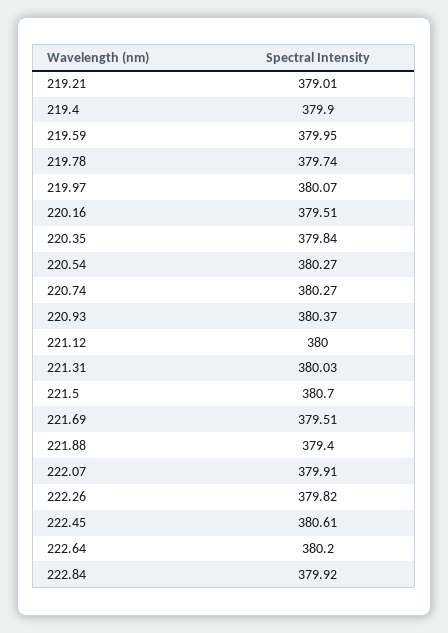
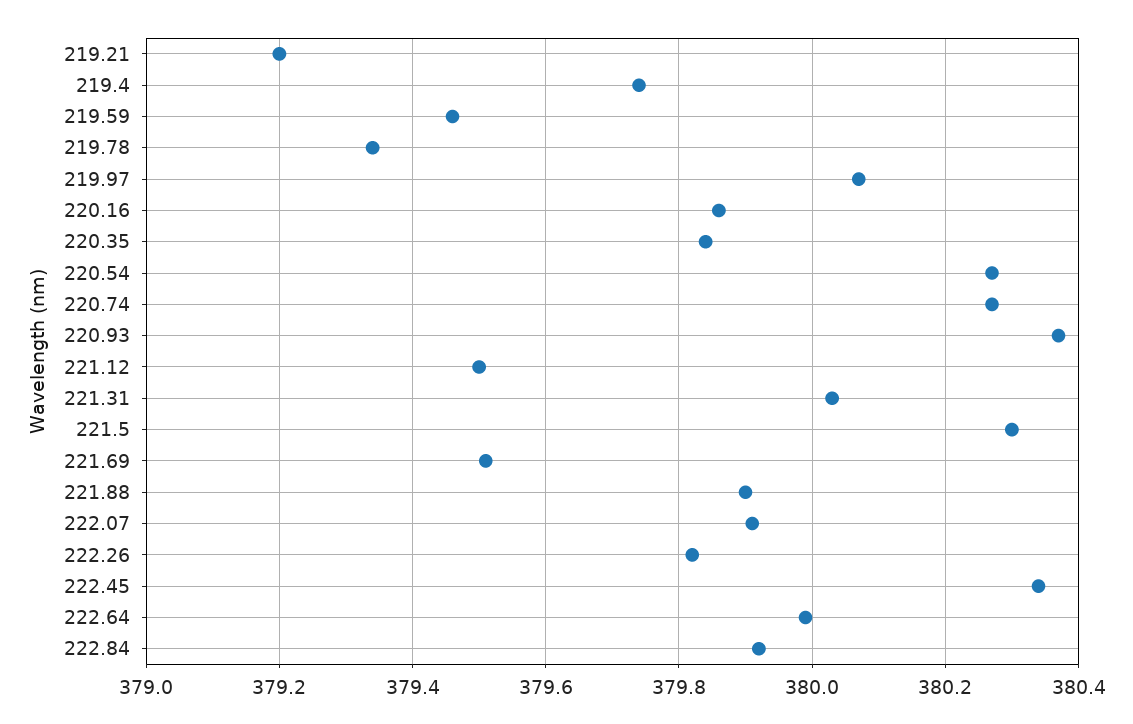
  {
-   "219.21": 379.01,
+   "219.21": 379.2,
-   "219.4": 379.9,
+   "219.4": 379.75,
-   "219.59": 379.95,
+   "219.59": 379.45,
-   "219.78": 379.74,
+   "219.78": 379.35,
    "219.97": 380.07,
-   "220.16": 379.51,
+   "220.16": 379.85,
    "220.35": 379.84,
    "220.54": 380.27,
    "220.74": 380.27,
    "220.93": 380.37,
-   "221.12": 380,
+   "221.12": 379.5,
    "221.31": 380.03,
-   "221.5": 380.7,
+   "221.5": 380.3,
    "221.69": 379.51,
-   "221.88": 379.4,
+   "221.88": 379.9,
    "222.07": 379.91,
    "222.26": 379.82,
-   "222.45": 380.61,
+   "222.45": 380.35,
-   "222.64": 380.2,
+   "222.64": 380,
    "222.84": 379.92
  }

